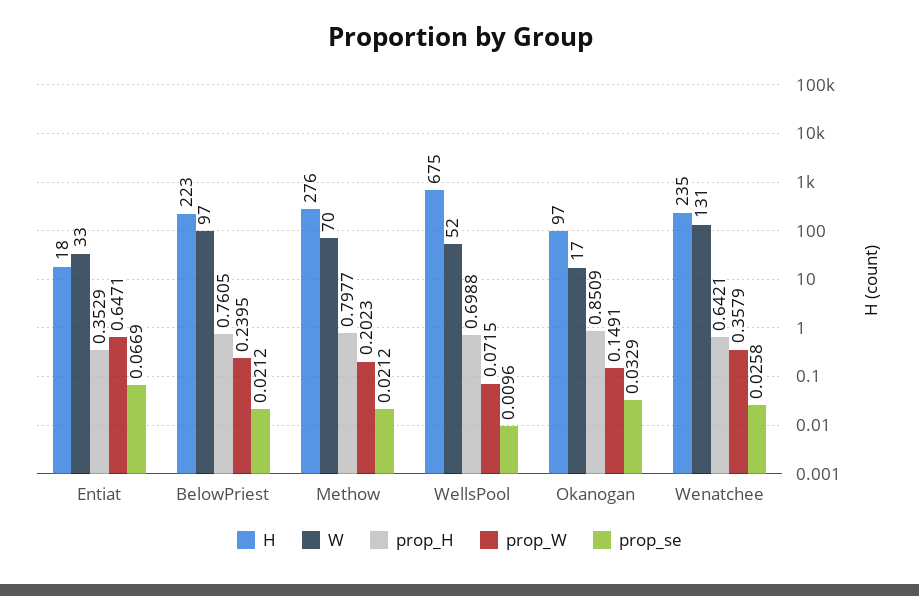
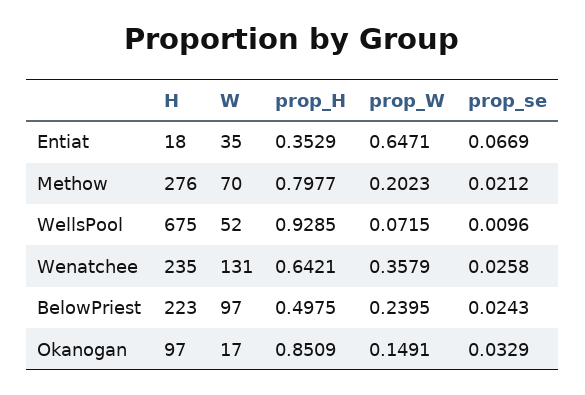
  {
    "H": {
      "Entiat": 18,
      "BelowPriest": 223,
      "Methow": 276,
      "WellsPool": 675,
      "Okanogan": 97,
      "Wenatchee": 235
    },
    "W": {
-     "Entiat": 33,
+     "Entiat": 35,
      "BelowPriest": 97,
      "Methow": 70,
      "WellsPool": 52,
      "Okanogan": 17,
      "Wenatchee": 131
    },
    "prop_H": {
      "Entiat": 0.3529,
-     "BelowPriest": 0.7605,
+     "BelowPriest": 0.4975,
      "Methow": 0.7977,
-     "WellsPool": 0.6988,
+     "WellsPool": 0.9285,
      "Okanogan": 0.8509,
      "Wenatchee": 0.6421
    },
    "prop_W": {
      "Entiat": 0.6471,
      "BelowPriest": 0.2395,
      "Methow": 0.2023,
      "WellsPool": 0.0715,
      "Okanogan": 0.1491,
      "Wenatchee": 0.3579
    },
    "prop_se": {
      "Entiat": 0.0669,
-     "BelowPriest": 0.0212,
+     "BelowPriest": 0.0243,
      "Methow": 0.0212,
      "WellsPool": 0.0096,
      "Okanogan": 0.0329,
      "Wenatchee": 0.0258
    }
  }

